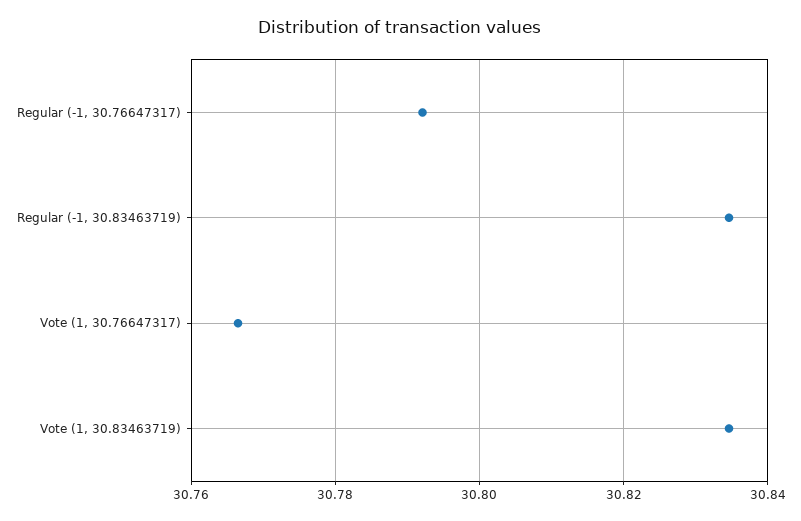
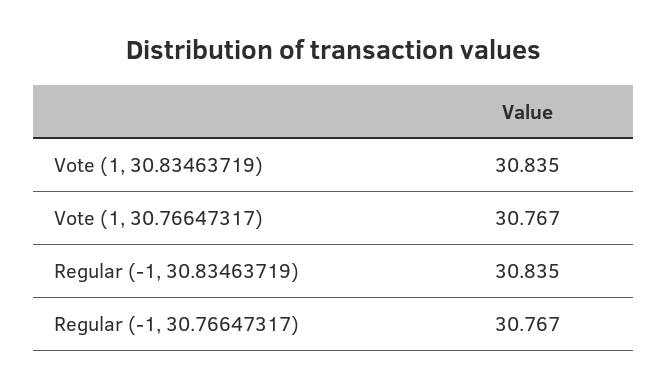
  {
-   "Regular (-1, 30.76647317)": 30.792,
+   "Regular (-1, 30.76647317)": 30.767,
    "Regular (-1, 30.83463719)": 30.835,
    "Vote (1, 30.76647317)": 30.767,
    "Vote (1, 30.83463719)": 30.835
  }

